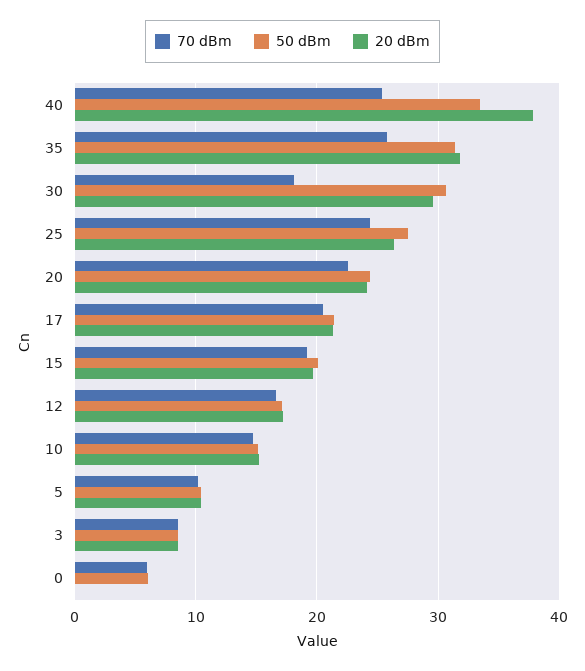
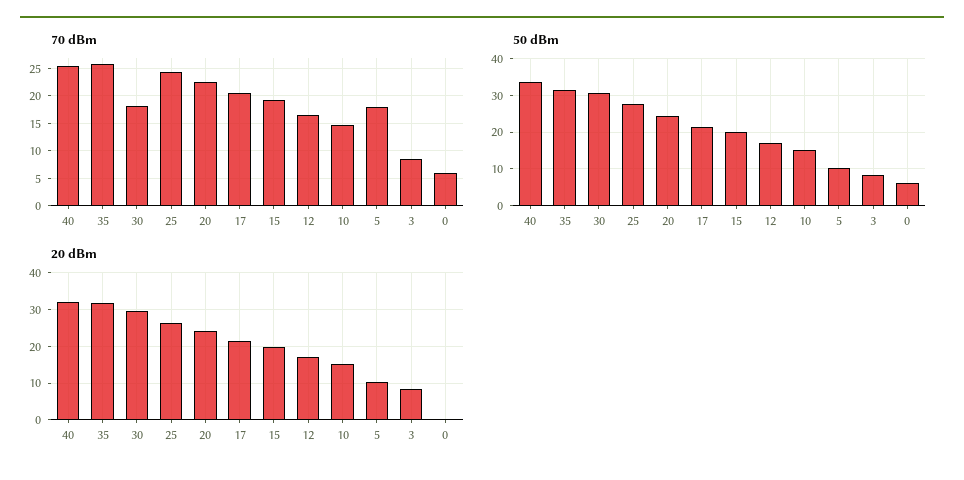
  {
    "70 dBm": {
      "40": 25,
      "35": 26,
      "30": 18,
      "25": 24,
      "20": 23,
      "17": 21,
      "15": 19,
      "12": 17,
      "10": 15,
-     "5": 10,
+     "5": 17.5,
      "3": 9,
      "0": 6
    },
    "50 dBm": {
      "40": 34,
      "35": 31,
      "30": 31,
      "25": 28,
      "20": 24,
      "17": 21,
      "15": 20,
      "12": 17,
      "10": 15,
      "5": 10,
      "3": 9,
      "0": 6
    },
    "20 dBm": {
-     "40": 38,
+     "40": 32,
      "35": 32,
      "30": 30,
      "25": 26,
      "20": 24,
      "17": 21,
      "15": 20,
      "12": 17,
      "10": 15,
      "5": 10,
      "3": 9,
      "0": 0
    }
  }

